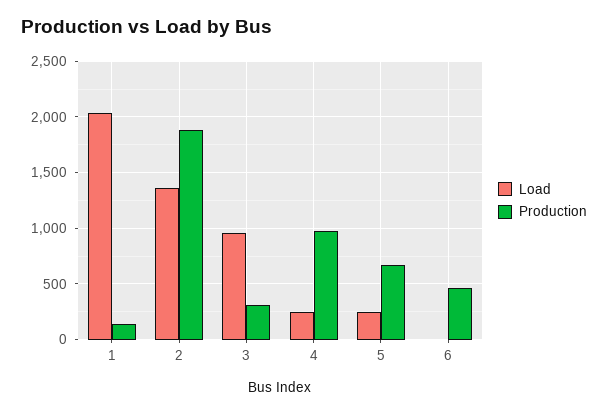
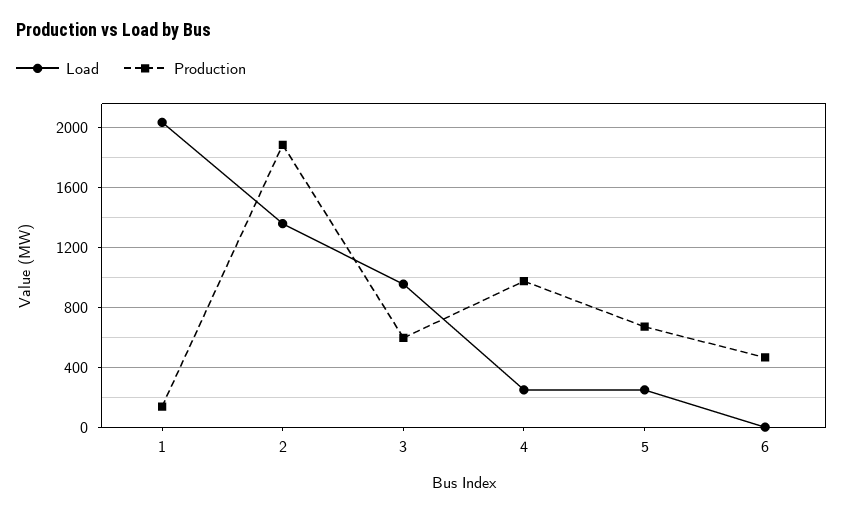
  {
    "Load": {
      "1": 2050,
      "2": 1350,
      "3": 950,
      "4": 250,
      "5": 250,
      "6": 0
    },
    "Production": {
      "1": 150,
      "2": 1900,
-     "3": 300,
+     "3": 600,
      "4": 1000,
      "5": 650,
      "6": 450
    }
  }

